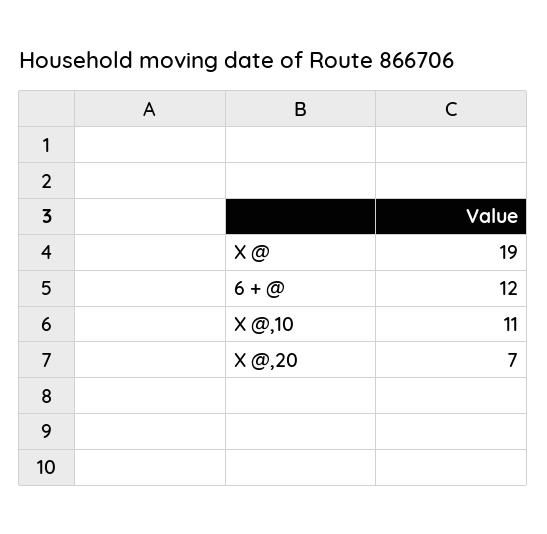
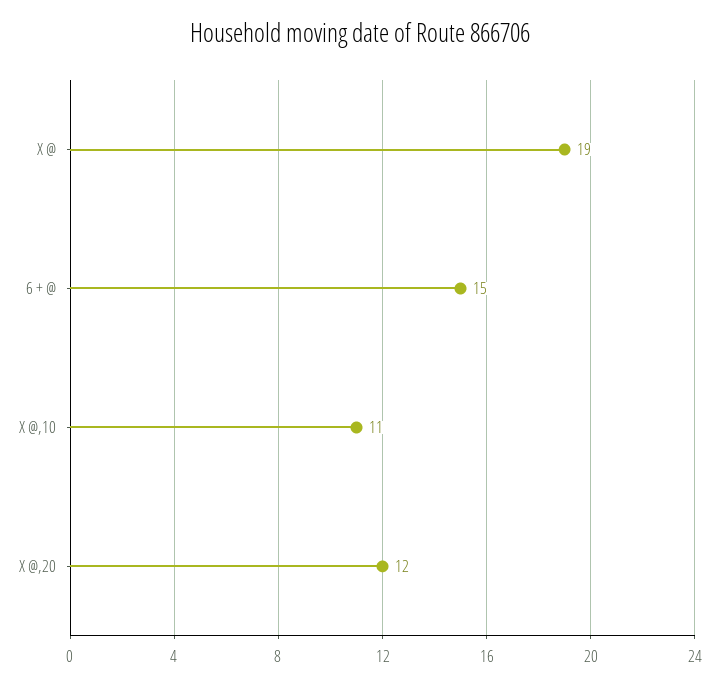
  {
    "X @": 19,
-   "6 + @": 12,
+   "6 + @": 15,
    "X @,10": 11,
-   "X @,20": 7
+   "X @,20": 12
  }

